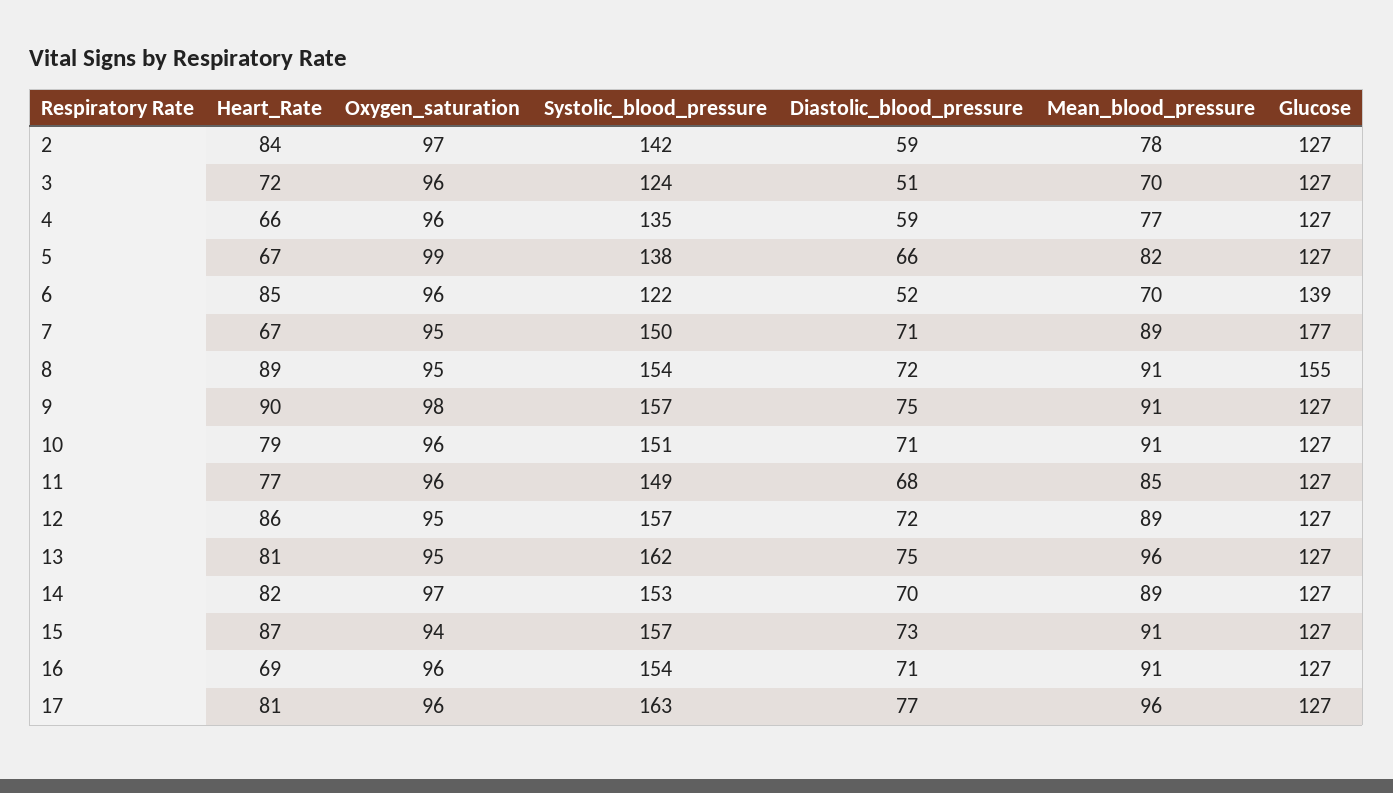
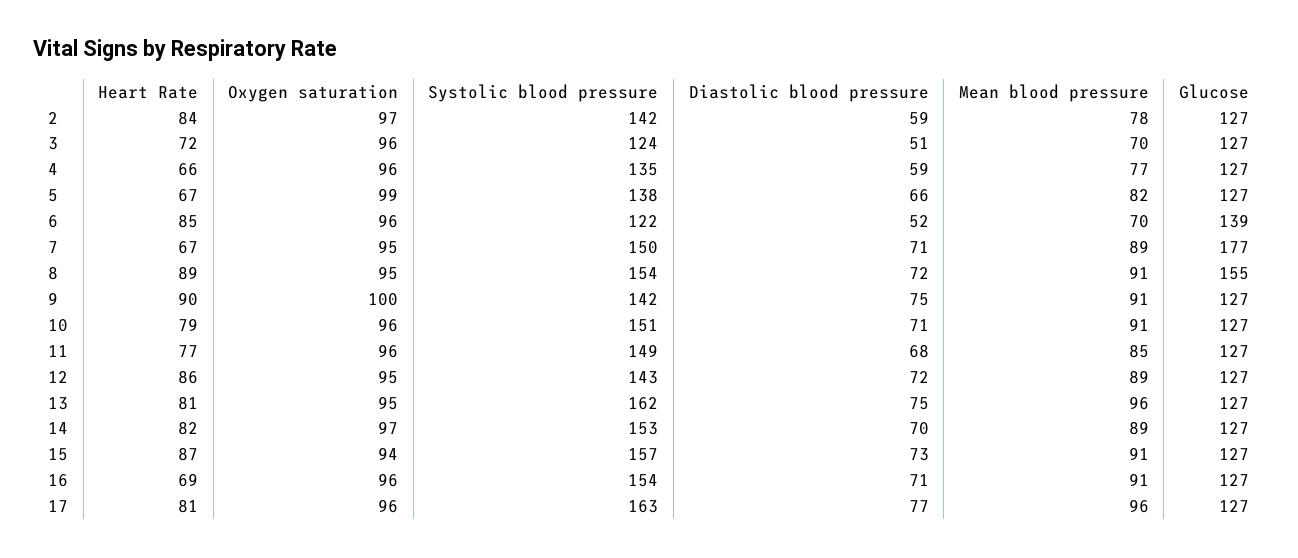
  {
    "Heart_Rate": {
      "2": 84,
      "3": 72,
      "4": 66,
      "5": 67,
      "6": 85,
      "7": 67,
      "8": 89,
      "9": 90,
      "10": 79,
      "11": 77,
      "12": 86,
      "13": 81,
      "14": 82,
      "15": 87,
      "16": 69,
      "17": 81
    },
    "Oxygen_saturation": {
      "2": 97,
      "3": 96,
      "4": 96,
      "5": 99,
      "6": 96,
      "7": 95,
      "8": 95,
-     "9": 98,
+     "9": 100,
      "10": 96,
      "11": 96,
      "12": 95,
      "13": 95,
      "14": 97,
      "15": 94,
      "16": 96,
      "17": 96
    },
    "Systolic_blood_pressure": {
      "2": 142,
      "3": 124,
      "4": 135,
      "5": 138,
      "6": 122,
      "7": 150,
      "8": 154,
-     "9": 157,
+     "9": 142,
      "10": 151,
      "11": 149,
-     "12": 157,
+     "12": 143,
      "13": 162,
      "14": 153,
      "15": 157,
      "16": 154,
      "17": 163
    },
    "Diastolic_blood_pressure": {
      "2": 59,
      "3": 51,
      "4": 59,
      "5": 66,
      "6": 52,
      "7": 71,
      "8": 72,
      "9": 75,
      "10": 71,
      "11": 68,
      "12": 72,
      "13": 75,
      "14": 70,
      "15": 73,
      "16": 71,
      "17": 77
    },
    "Mean_blood_pressure": {
      "2": 78,
      "3": 70,
      "4": 77,
      "5": 82,
      "6": 70,
      "7": 89,
      "8": 91,
      "9": 91,
      "10": 91,
      "11": 85,
      "12": 89,
      "13": 96,
      "14": 89,
      "15": 91,
      "16": 91,
      "17": 96
    },
    "Glucose": {
      "2": 127,
      "3": 127,
      "4": 127,
      "5": 127,
      "6": 139,
      "7": 177,
      "8": 155,
      "9": 127,
      "10": 127,
      "11": 127,
      "12": 127,
      "13": 127,
      "14": 127,
      "15": 127,
      "16": 127,
      "17": 127
    }
  }

